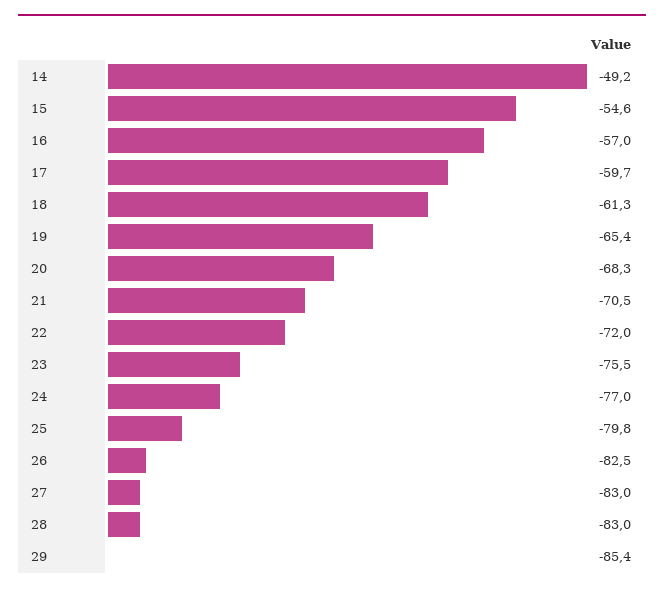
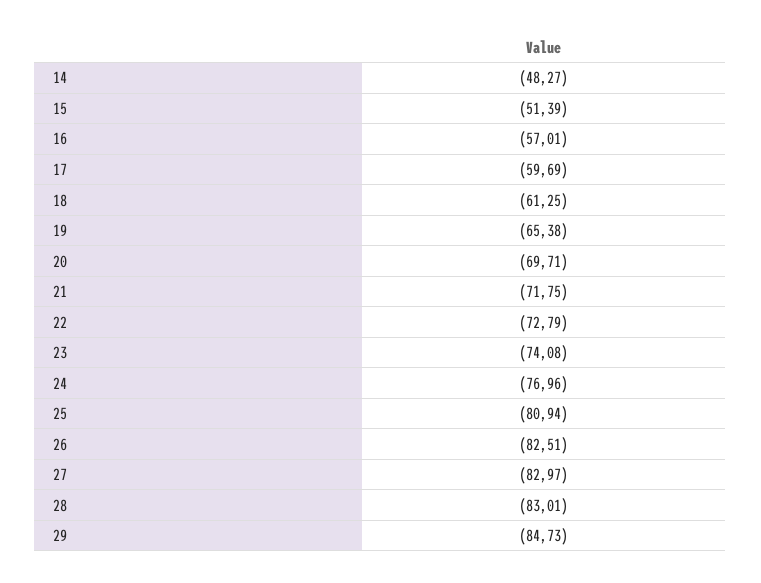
  {
-   "14": -49.2,
+   "14": -48.27,
-   "15": -54.6,
+   "15": -51.39,
    "16": -57.01,
    "17": -59.69,
    "18": -61.25,
    "19": -65.38,
-   "20": -68.3,
+   "20": -69.71,
-   "21": -70.5,
+   "21": -71.75,
-   "22": -72,
+   "22": -72.79,
-   "23": -75.5,
+   "23": -74.08,
    "24": -76.96,
-   "25": -79.8,
+   "25": -80.94,
    "26": -82.51,
    "27": -82.97,
    "28": -83.01,
-   "29": -85.4
+   "29": -84.73
  }

